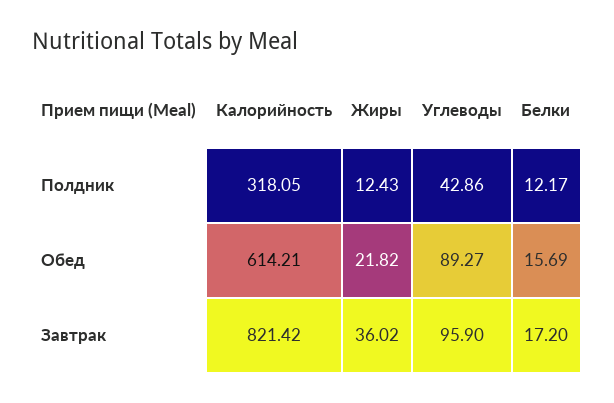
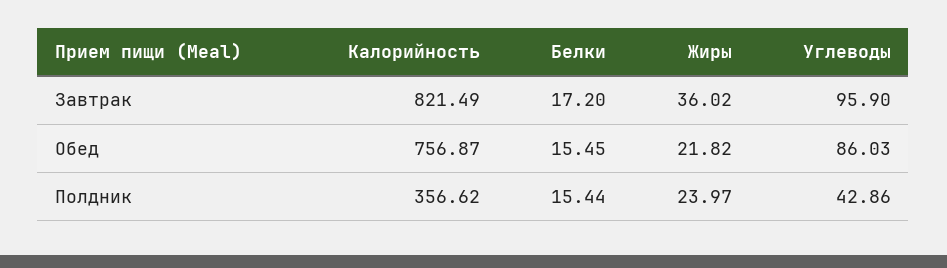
  {
    "Калорийность": {
-     "Полдник": 318.05,
+     "Полдник": 356.62,
-     "Обед": 614.21,
+     "Обед": 756.87,
-     "Завтрак": 821.42
+     "Завтрак": 821.49
    },
    "Жиры": {
-     "Полдник": 12.43,
+     "Полдник": 23.97,
      "Обед": 21.82,
      "Завтрак": 36.02
    },
    "Углеводы": {
      "Полдник": 42.86,
-     "Обед": 89.27,
+     "Обед": 86.03,
      "Завтрак": 95.9
    },
    "Белки": {
-     "Полдник": 12.17,
+     "Полдник": 15.44,
-     "Обед": 15.69,
+     "Обед": 15.45,
      "Завтрак": 17.2
    }
  }

